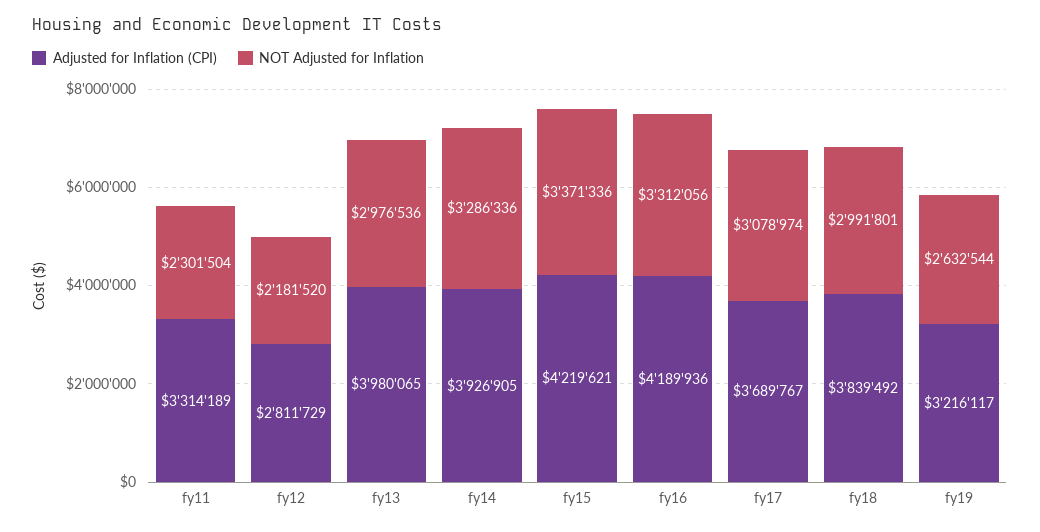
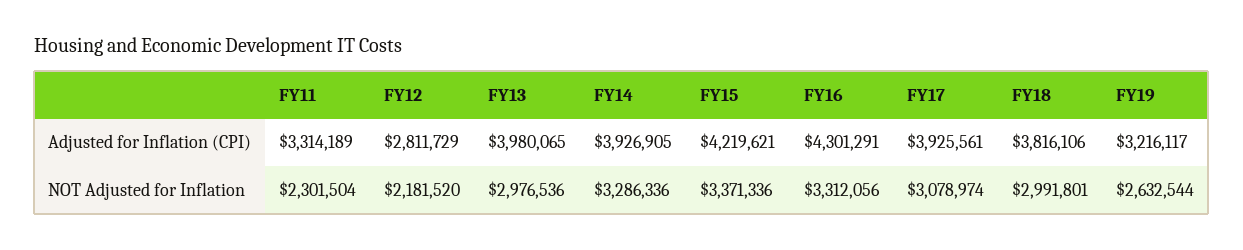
  {
    "Adjusted for Inflation (CPI)": {
      "fy11": 3314189,
      "fy12": 2811729,
      "fy13": 3980065,
      "fy14": 3926905,
      "fy15": 4219621,
-     "fy16": 4189936,
+     "fy16": 4301291,
-     "fy17": 3689767,
+     "fy17": 3925561,
-     "fy18": 3839492,
+     "fy18": 3816106,
      "fy19": 3216117
    },
    "NOT Adjusted for Inflation": {
      "fy11": 2301504,
      "fy12": 2181520,
      "fy13": 2976536,
      "fy14": 3286336,
      "fy15": 3371336,
      "fy16": 3312056,
      "fy17": 3078974,
      "fy18": 2991801,
      "fy19": 2632544
    }
  }

